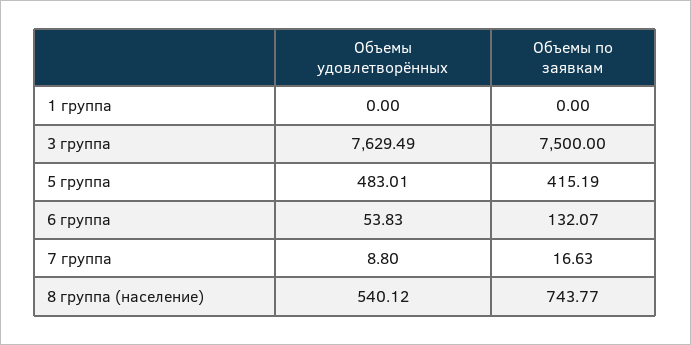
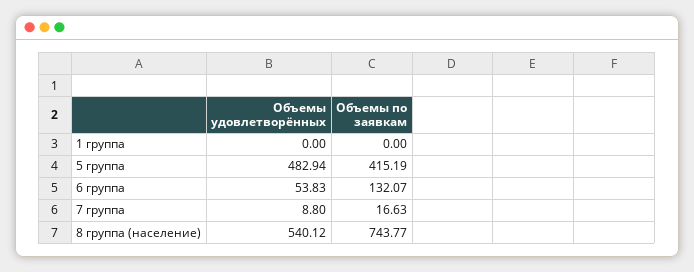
  {
    "Объемы удовлетворённых": {
      "1 группа": 0,
-     "3 группа": 7629.49,
-     "5 группа": 483.01,
+     "5 группа": 482.94,
      "6 группа": 53.83,
      "7 группа": 8.8,
      "8 группа (население)": 540.12
    },
    "Объемы по заявкам": {
      "1 группа": 0,
-     "3 группа": 7500,
      "5 группа": 415.19,
      "6 группа": 132.07,
      "7 группа": 16.63,
      "8 группа (население)": 743.77
    }
  }

